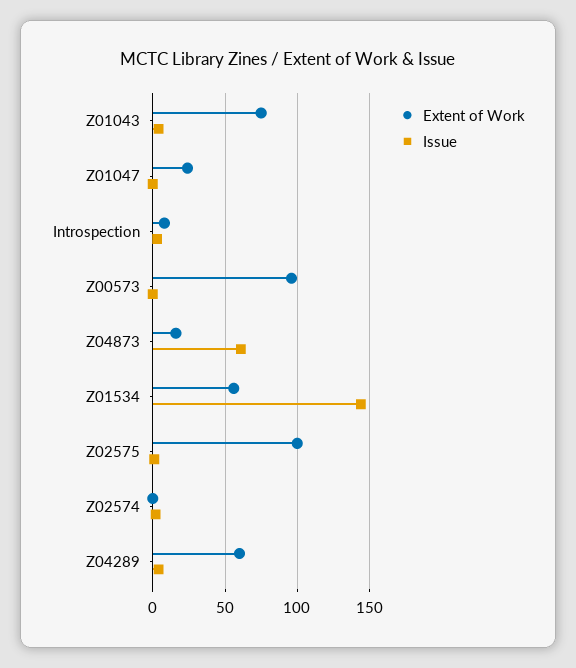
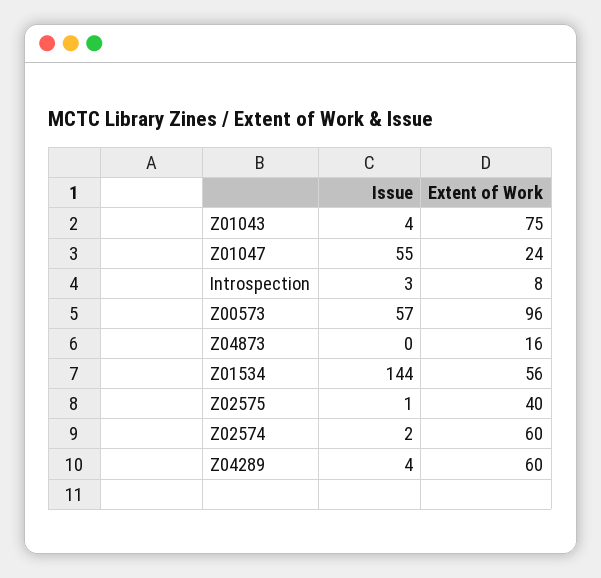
  {
    "Extent of Work": {
      "Z01043": 75,
      "Z01047": 24,
      "Introspection": 8,
      "Z00573": 96,
      "Z04873": 16,
      "Z01534": 56,
-     "Z02575": 100,
+     "Z02575": 40,
-     "Z02574": 0,
+     "Z02574": 60,
      "Z04289": 60
    },
    "Issue": {
      "Z01043": 4,
-     "Z01047": 0,
+     "Z01047": 55,
      "Introspection": 3,
-     "Z00573": 0,
+     "Z00573": 57,
-     "Z04873": 60,
+     "Z04873": 0,
      "Z01534": 144,
      "Z02575": 1,
      "Z02574": 2,
      "Z04289": 4
    }
  }

